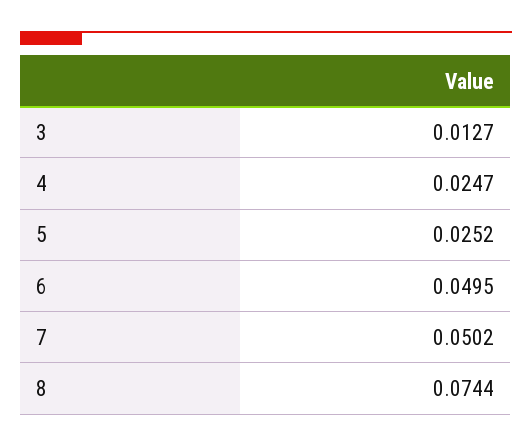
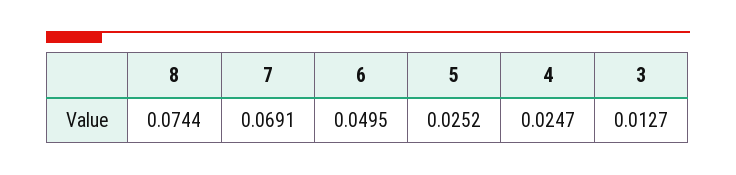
  {
    "3": 0.0127,
    "4": 0.0247,
    "5": 0.0252,
    "6": 0.0495,
-   "7": 0.0502,
+   "7": 0.0691,
    "8": 0.0744
  }

